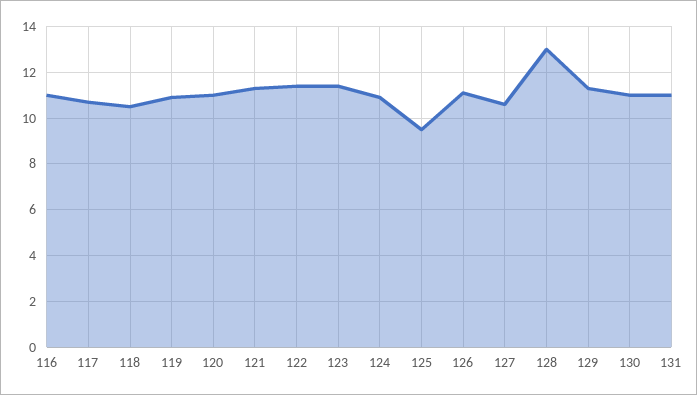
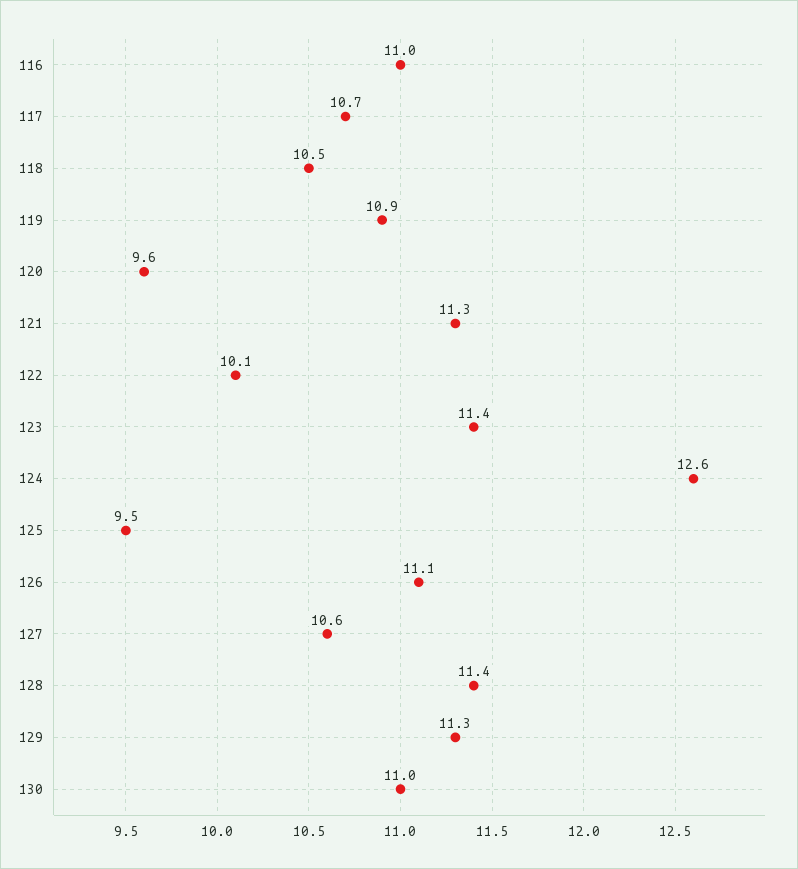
  {
    "116": 11,
    "117": 10.7,
    "118": 10.5,
    "119": 10.9,
-   "120": 11,
+   "120": 9.6,
    "121": 11.3,
-   "122": 11.5,
+   "122": 10.1,
    "123": 11.4,
-   "124": 11,
+   "124": 12.6,
    "125": 9.5,
    "126": 11.1,
    "127": 10.6,
-   "128": 13,
+   "128": 11.4,
    "129": 11.3,
-   "130": 11,
+   "130": 11
-   "131": 11
  }

